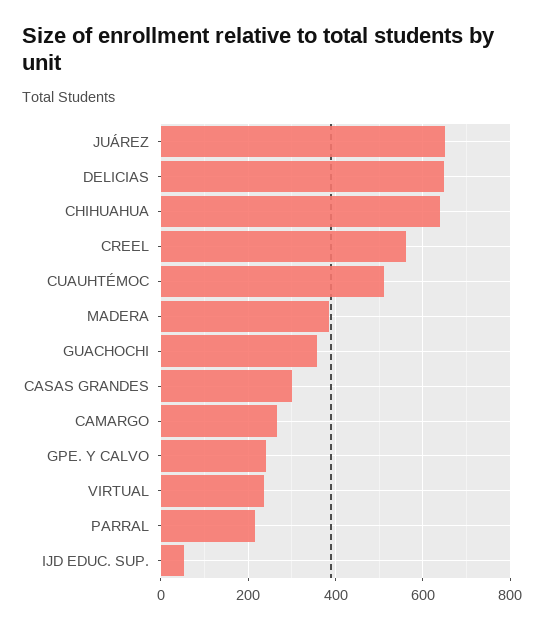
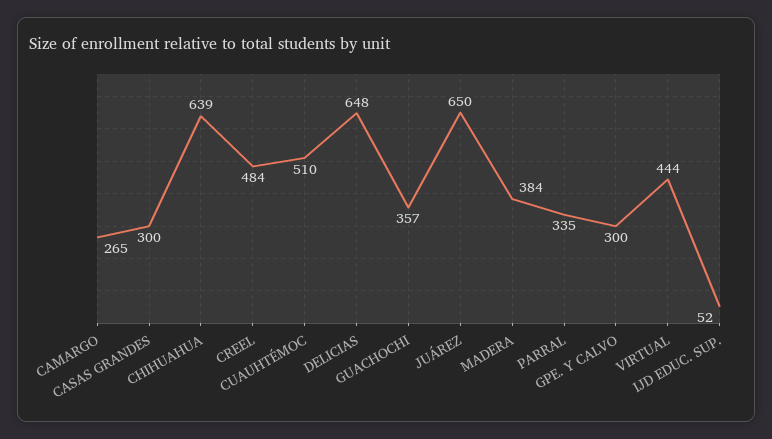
  {
    "JUÁREZ": 650,
    "DELICIAS": 648,
    "CHIHUAHUA": 639,
-   "CREEL": 560,
+   "CREEL": 484,
    "CUAUHTÉMOC": 510,
    "MADERA": 384,
    "GUACHOCHI": 357,
    "CASAS GRANDES": 300,
    "CAMARGO": 265,
-   "GPE. Y CALVO": 240,
+   "GPE. Y CALVO": 300,
-   "VIRTUAL": 240,
+   "VIRTUAL": 444,
-   "PARRAL": 220,
+   "PARRAL": 335,
    "IJD EDUC. SUP.": 52
  }

